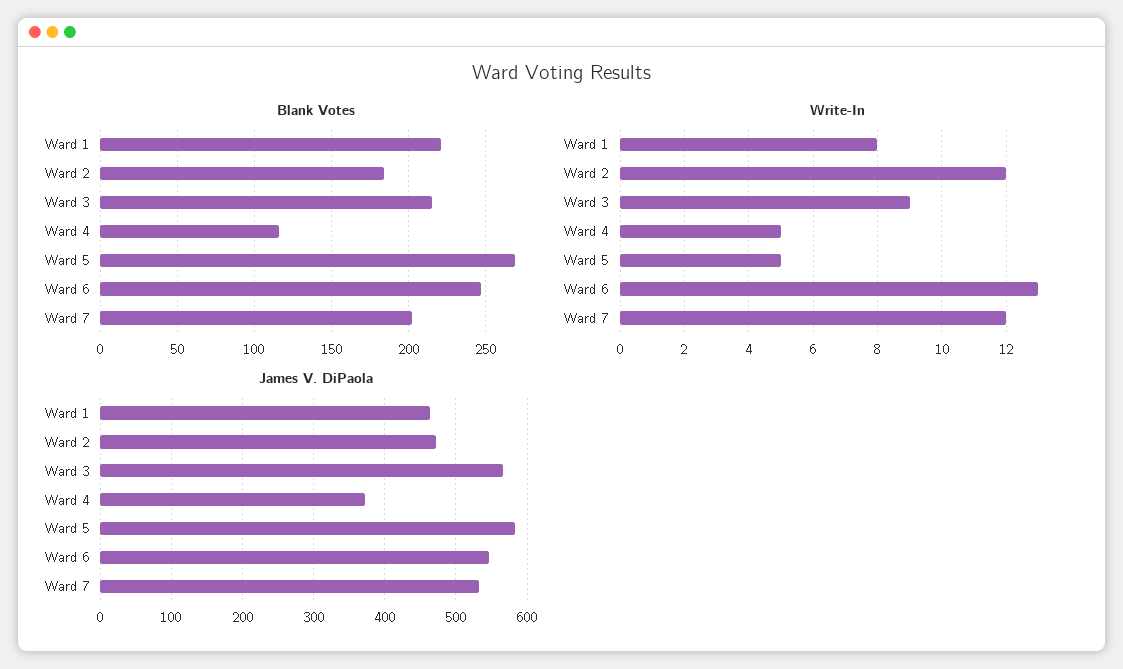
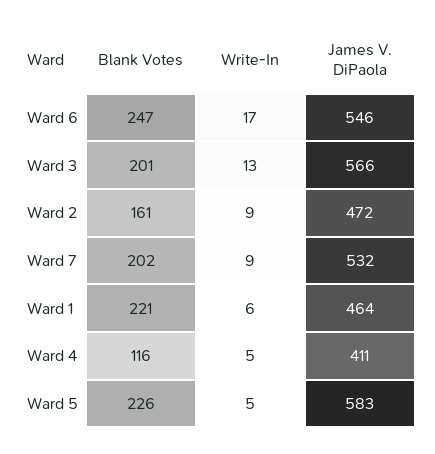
  {
    "Blank Votes": {
      "Ward 1": 221,
-     "Ward 2": 185,
+     "Ward 2": 161,
-     "Ward 3": 215,
+     "Ward 3": 201,
      "Ward 4": 116,
-     "Ward 5": 270,
+     "Ward 5": 226,
      "Ward 6": 247,
      "Ward 7": 202
    },
    "Write-In": {
-     "Ward 1": 8,
+     "Ward 1": 6,
-     "Ward 2": 12,
+     "Ward 2": 9,
-     "Ward 3": 9,
+     "Ward 3": 13,
      "Ward 4": 5,
      "Ward 5": 5,
-     "Ward 6": 13,
+     "Ward 6": 17,
-     "Ward 7": 12
+     "Ward 7": 9
    },
    "James V. DiPaola": {
      "Ward 1": 464,
      "Ward 2": 472,
      "Ward 3": 566,
-     "Ward 4": 370,
+     "Ward 4": 411,
      "Ward 5": 583,
      "Ward 6": 546,
      "Ward 7": 532
    }
  }

